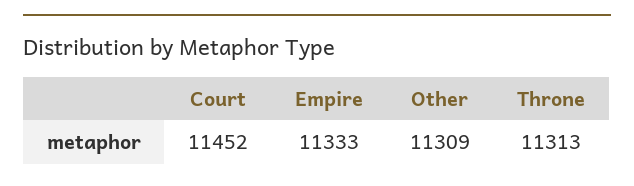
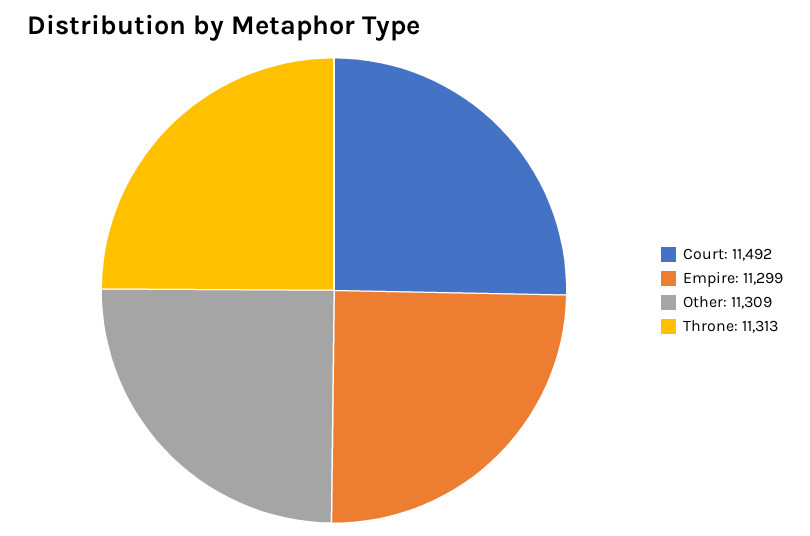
  {
-   "Court": 11452,
+   "Court": 11492,
-   "Empire": 11333,
+   "Empire": 11299,
    "Other": 11309,
    "Throne": 11313
  }

